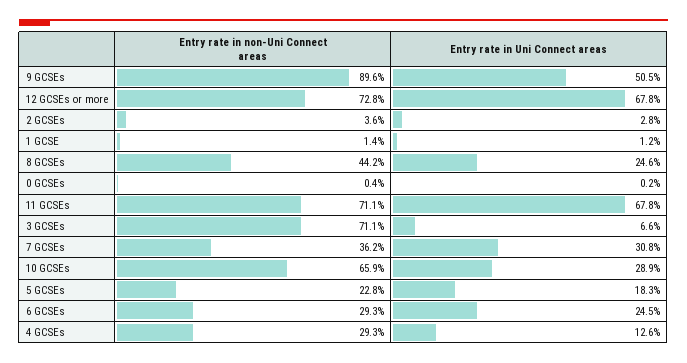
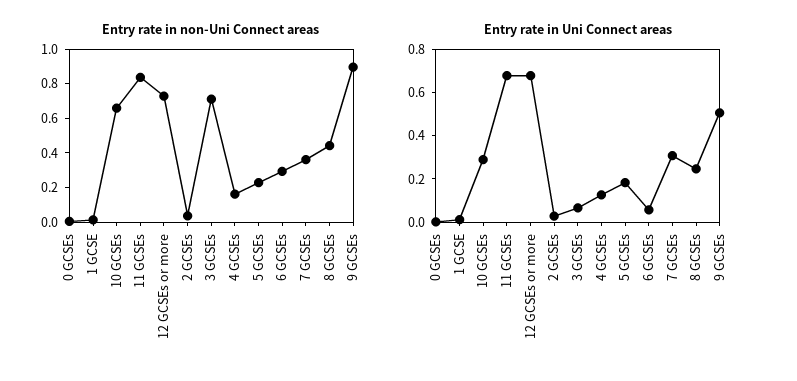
  {
    "Entry rate in non-Uni Connect areas": {
      "9 GCSEs": 0.896,
      "12 GCSEs or more": 0.728,
      "2 GCSEs": 0.036,
      "1 GCSE": 0.014,
      "8 GCSEs": 0.442,
      "0 GCSEs": 0.004,
-     "11 GCSEs": 0.711,
+     "11 GCSEs": 0.85,
      "3 GCSEs": 0.711,
      "7 GCSEs": 0.362,
      "10 GCSEs": 0.659,
      "5 GCSEs": 0.228,
      "6 GCSEs": 0.293,
-     "4 GCSEs": 0.293
+     "4 GCSEs": 0.15
    },
    "Entry rate in Uni Connect areas": {
      "9 GCSEs": 0.505,
      "12 GCSEs or more": 0.678,
      "2 GCSEs": 0.028,
      "1 GCSE": 0.012,
      "8 GCSEs": 0.246,
      "0 GCSEs": 0.002,
      "11 GCSEs": 0.678,
      "3 GCSEs": 0.066,
      "7 GCSEs": 0.308,
      "10 GCSEs": 0.289,
      "5 GCSEs": 0.183,
-     "6 GCSEs": 0.245,
+     "6 GCSEs": 0.05,
      "4 GCSEs": 0.126
    }
  }

